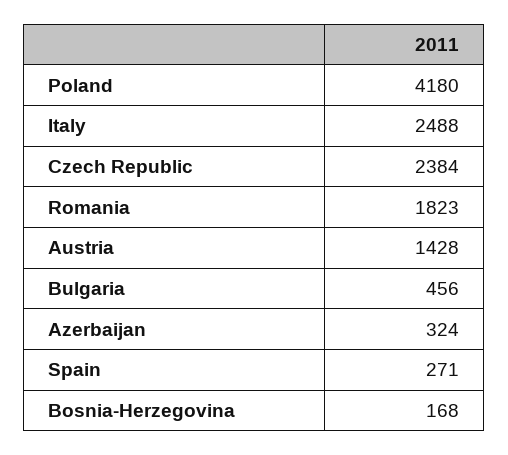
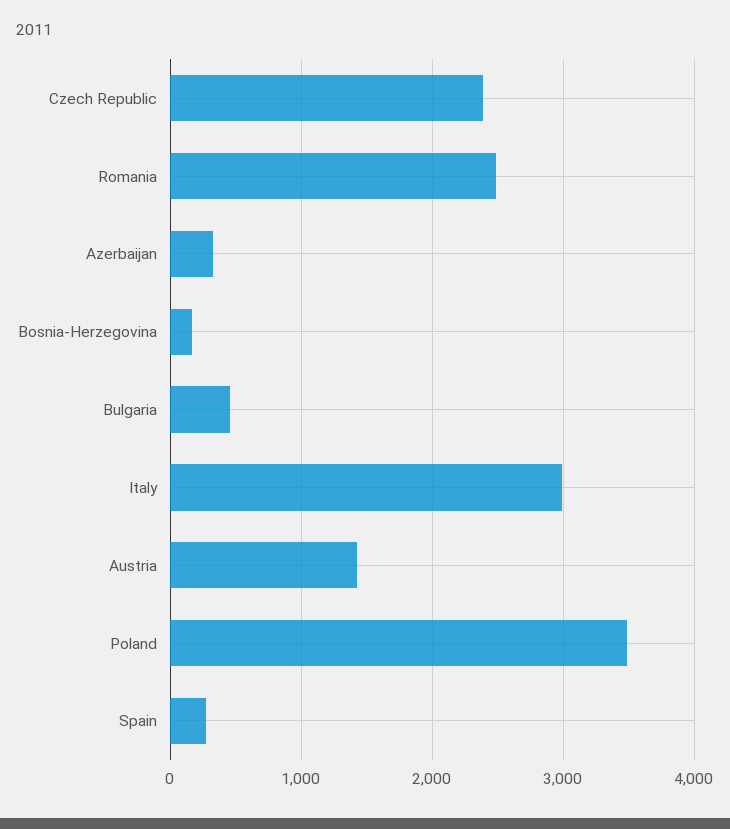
  {
-   "Poland": 4180,
+   "Poland": 3500,
-   "Italy": 2488,
+   "Italy": 3000,
    "Czech Republic": 2384,
-   "Romania": 1823,
+   "Romania": 2500,
    "Austria": 1428,
    "Bulgaria": 456,
    "Azerbaijan": 324,
    "Spain": 271,
    "Bosnia-Herzegovina": 168
  }

